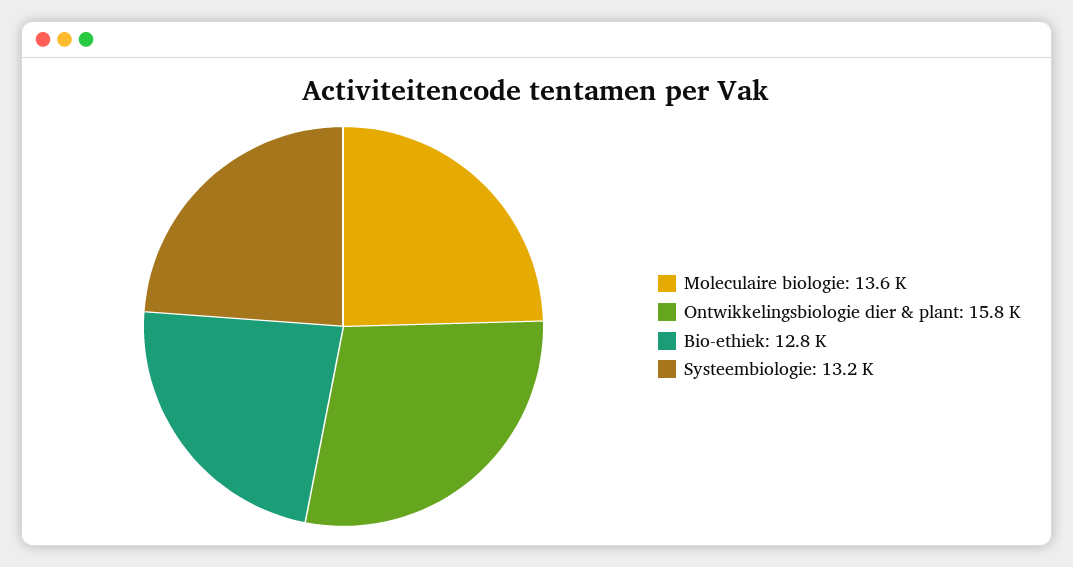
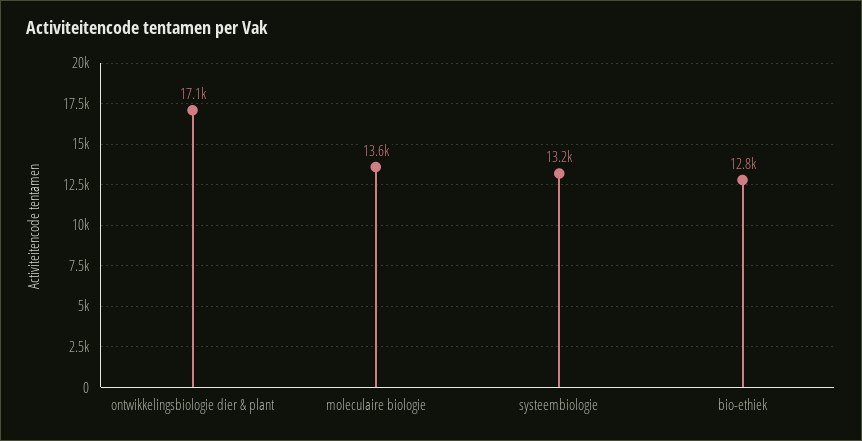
  {
    "Moleculaire biologie": 13600,
-   "Ontwikkelingsbiologie dier & plant": 15800,
+   "Ontwikkelingsbiologie dier & plant": 17100,
    "Bio-ethiek": 12800,
    "Systeembiologie": 13200
  }

